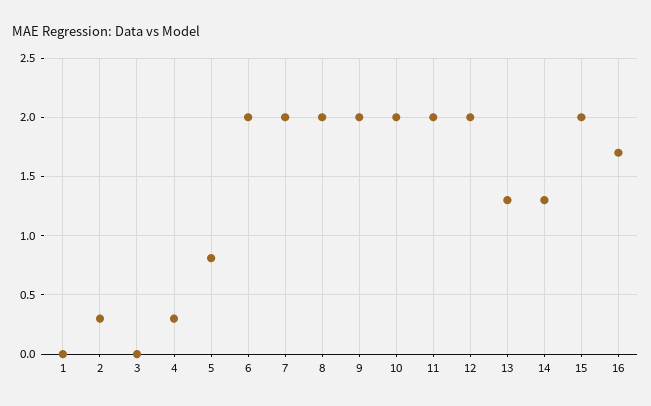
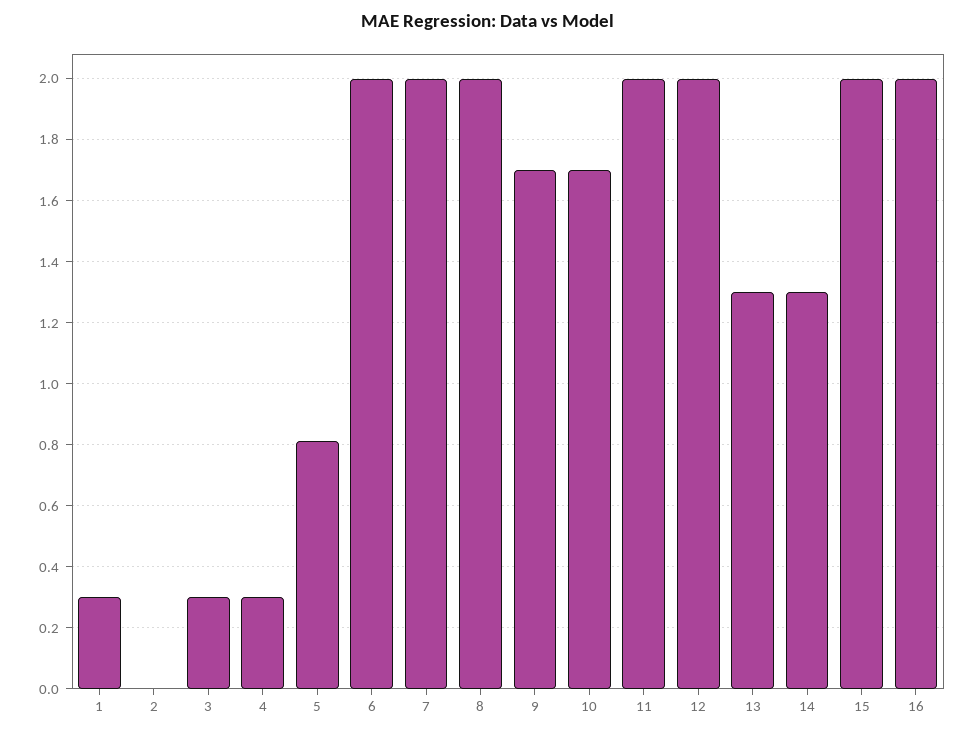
  {
-   "1": 0,
+   "1": 0.3,
-   "2": 0.3,
+   "2": 0,
-   "3": 0,
+   "3": 0.3,
    "4": 0.3,
    "5": 0.82,
    "6": 2,
    "7": 2,
    "8": 2,
-   "9": 2,
+   "9": 1.7,
-   "10": 2,
+   "10": 1.7,
    "11": 2,
    "12": 2,
    "13": 1.3,
    "14": 1.3,
    "15": 2,
-   "16": 1.7
+   "16": 2
  }

